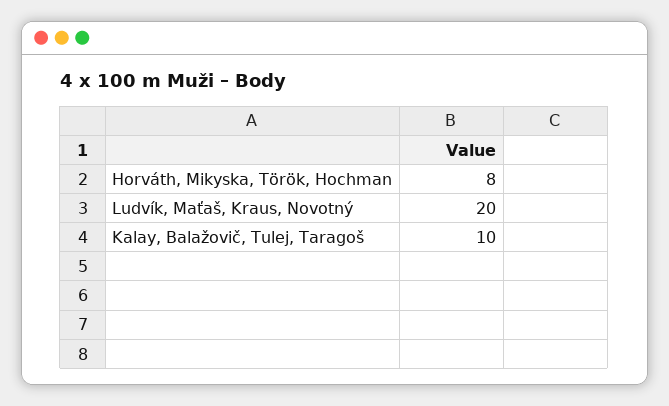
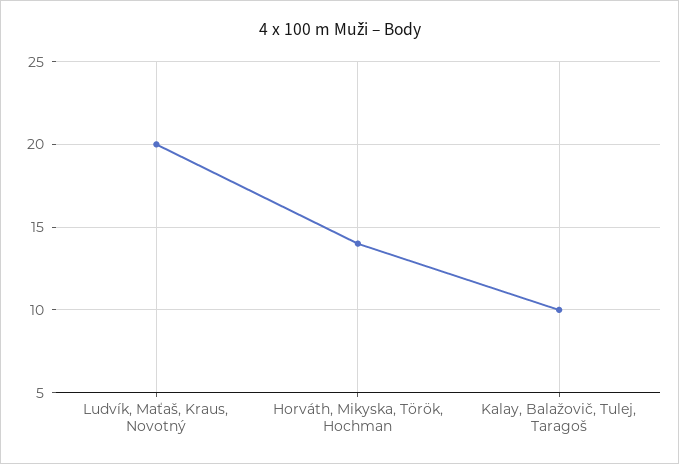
  {
-   "Horváth, Mikyska, Török, Hochman": 8,
+   "Horváth, Mikyska, Török, Hochman": 14,
    "Ludvík, Maťaš, Kraus, Novotný": 20,
    "Kalay, Balažovič, Tulej, Taragoš": 10
  }

